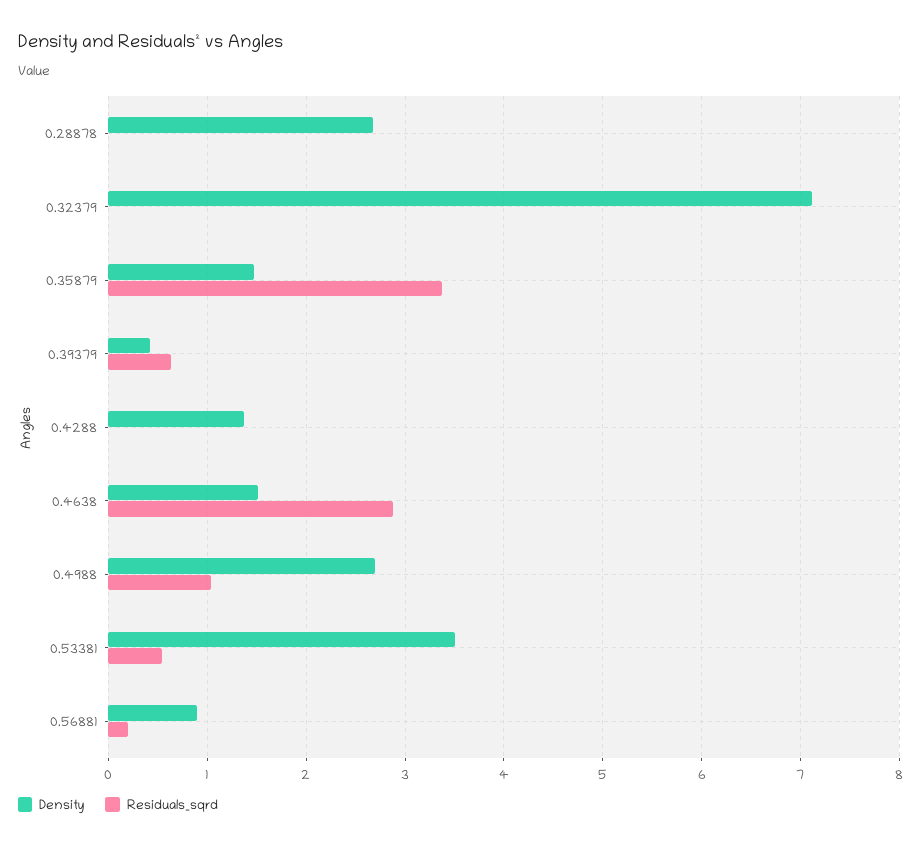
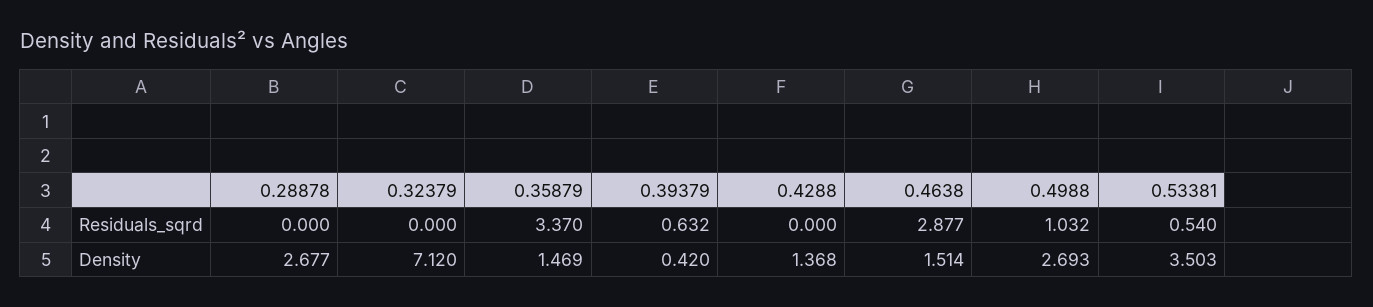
  {
    "Density": {
      "0.28878": 2.677,
      "0.32379": 7.12,
      "0.35879": 1.469,
      "0.39379": 0.42,
      "0.4288": 1.368,
      "0.4638": 1.514,
      "0.4988": 2.693,
-     "0.53381": 3.503,
+     "0.53381": 3.503
-     "0.56881": 0.9
    },
    "Residuals_sqrd": {
      "0.28878": 0,
      "0.32379": 0,
      "0.35879": 3.37,
      "0.39379": 0.632,
      "0.4288": 0,
      "0.4638": 2.877,
      "0.4988": 1.032,
-     "0.53381": 0.54,
+     "0.53381": 0.54
-     "0.56881": 0.2
    }
  }

